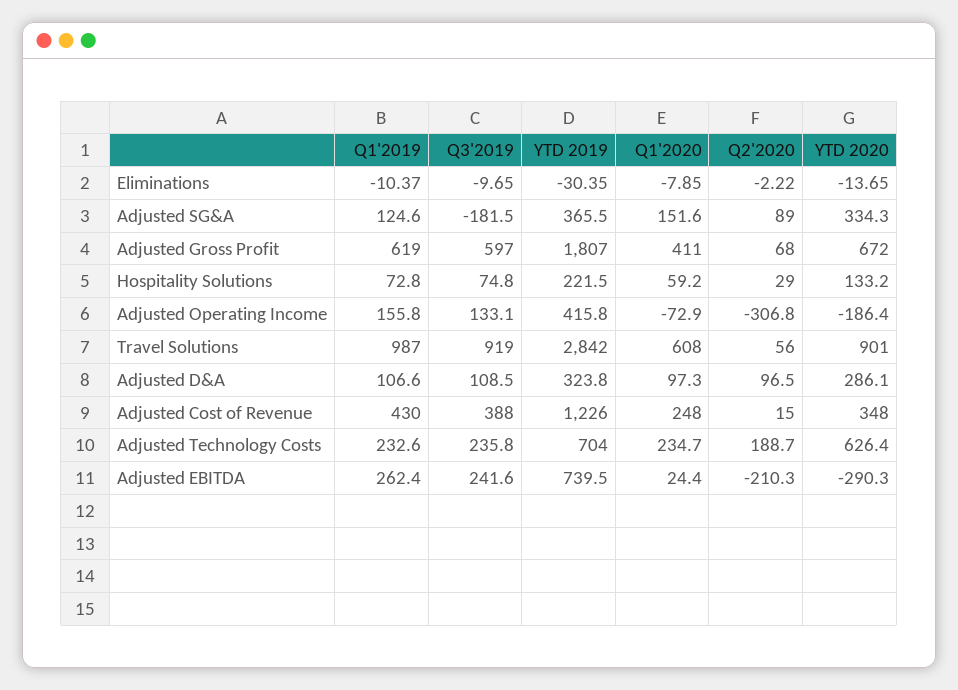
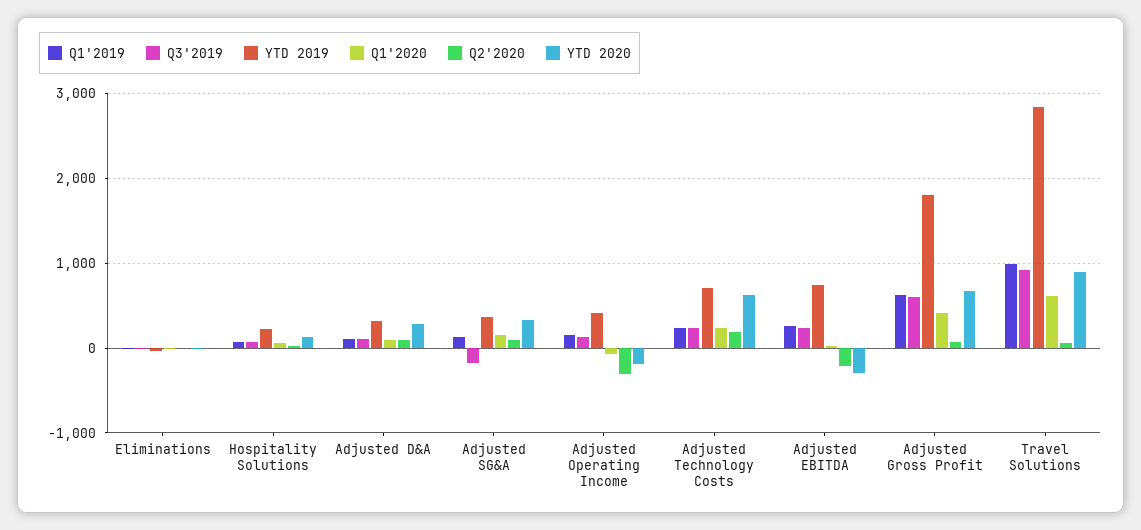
  {
    "Q1'2019": {
      "Eliminations": -10.37,
      "Adjusted SG&A": 124.6,
      "Adjusted Gross Profit": 619,
      "Hospitality Solutions": 72.8,
      "Adjusted Operating Income": 155.8,
      "Travel Solutions": 987,
      "Adjusted D&A": 106.6,
-     "Adjusted Cost of Revenue": 430,
      "Adjusted Technology Costs": 232.6,
      "Adjusted EBITDA": 262.4
    },
    "Q3'2019": {
      "Eliminations": -9.65,
      "Adjusted SG&A": -181.5,
      "Adjusted Gross Profit": 597,
      "Hospitality Solutions": 74.8,
      "Adjusted Operating Income": 133.1,
      "Travel Solutions": 919,
      "Adjusted D&A": 108.5,
-     "Adjusted Cost of Revenue": 388,
      "Adjusted Technology Costs": 235.8,
      "Adjusted EBITDA": 241.6
    },
    "YTD 2019": {
      "Eliminations": -30.35,
      "Adjusted SG&A": 365.5,
      "Adjusted Gross Profit": 1807,
      "Hospitality Solutions": 221.5,
      "Adjusted Operating Income": 415.8,
      "Travel Solutions": 2842,
      "Adjusted D&A": 323.8,
-     "Adjusted Cost of Revenue": 1226,
      "Adjusted Technology Costs": 704,
      "Adjusted EBITDA": 739.5
    },
    "Q1'2020": {
      "Eliminations": -7.85,
      "Adjusted SG&A": 151.6,
      "Adjusted Gross Profit": 411,
      "Hospitality Solutions": 59.2,
      "Adjusted Operating Income": -72.9,
      "Travel Solutions": 608,
      "Adjusted D&A": 97.3,
-     "Adjusted Cost of Revenue": 248,
      "Adjusted Technology Costs": 234.7,
      "Adjusted EBITDA": 24.4
    },
    "Q2'2020": {
      "Eliminations": -2.22,
      "Adjusted SG&A": 89,
      "Adjusted Gross Profit": 68,
      "Hospitality Solutions": 29,
      "Adjusted Operating Income": -306.8,
      "Travel Solutions": 56,
      "Adjusted D&A": 96.5,
-     "Adjusted Cost of Revenue": 15,
      "Adjusted Technology Costs": 188.7,
      "Adjusted EBITDA": -210.3
    },
    "YTD 2020": {
      "Eliminations": -13.65,
      "Adjusted SG&A": 334.3,
      "Adjusted Gross Profit": 672,
      "Hospitality Solutions": 133.2,
      "Adjusted Operating Income": -186.4,
      "Travel Solutions": 901,
      "Adjusted D&A": 286.1,
-     "Adjusted Cost of Revenue": 348,
      "Adjusted Technology Costs": 626.4,
      "Adjusted EBITDA": -290.3
    }
  }

